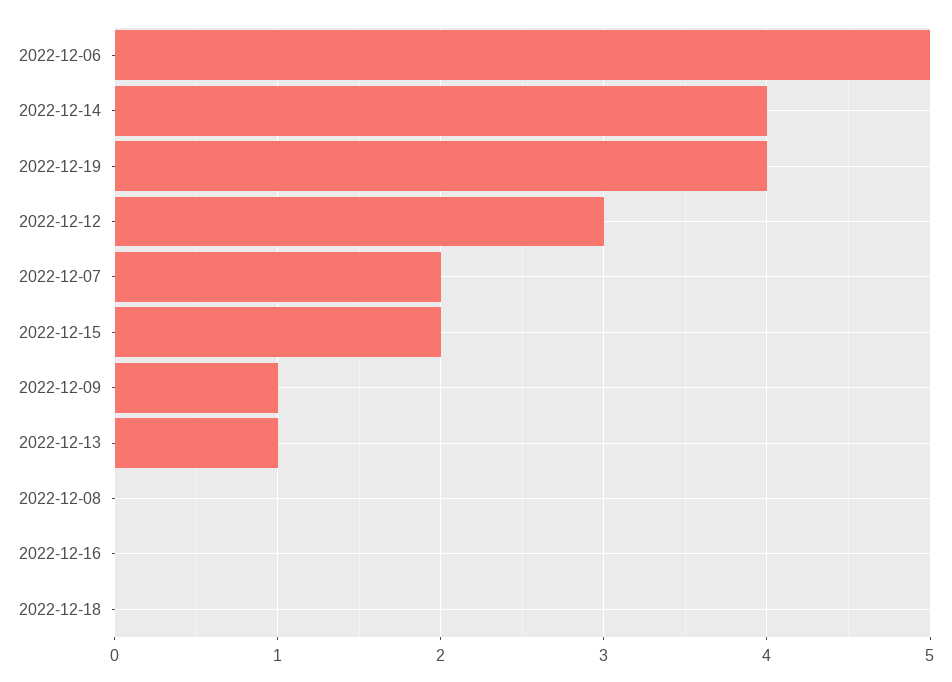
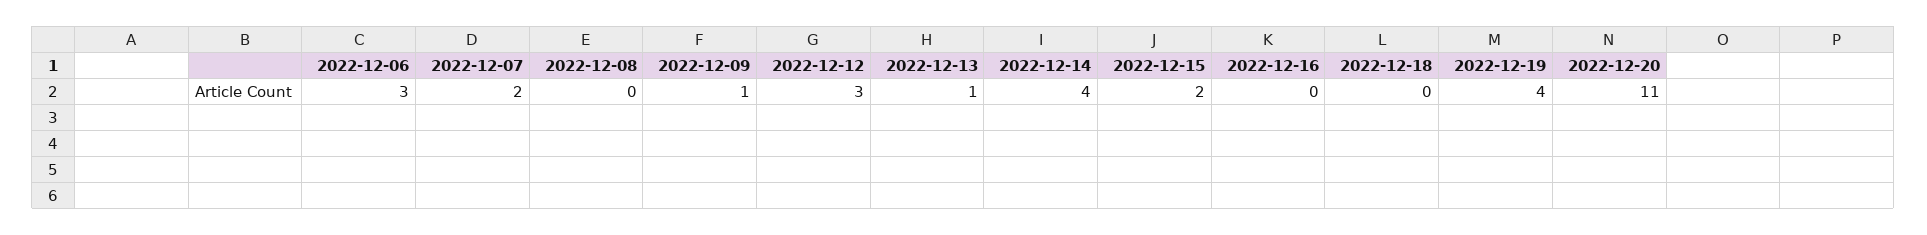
  {
-   "2022-12-06": 5,
+   "2022-12-06": 3,
    "2022-12-14": 4,
    "2022-12-19": 4,
    "2022-12-12": 3,
    "2022-12-07": 2,
    "2022-12-15": 2,
    "2022-12-09": 1,
    "2022-12-13": 1,
    "2022-12-08": 0,
    "2022-12-16": 0,
-   "2022-12-18": 0
+   "2022-12-18": 0,
+   "2022-12-20": 11
  }

